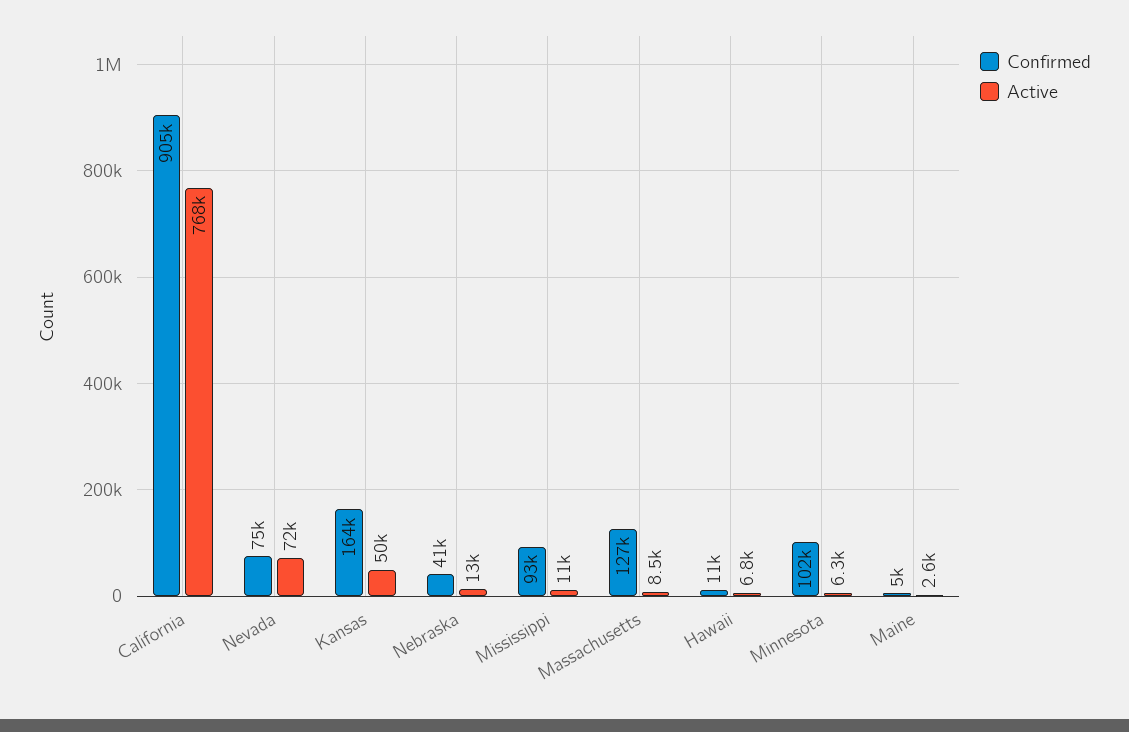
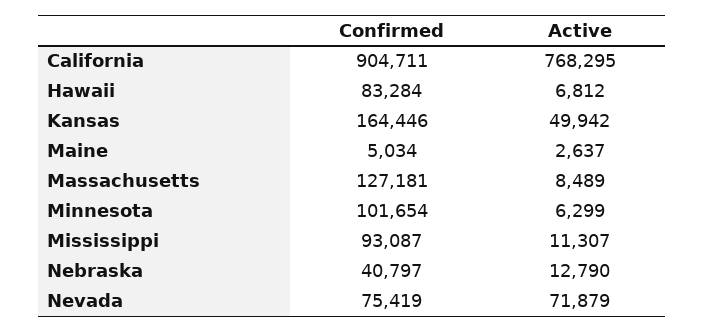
  {
    "Confirmed": {
      "California": 904711,
      "Nevada": 75419,
      "Kansas": 164446,
      "Nebraska": 40797,
      "Mississippi": 93087,
      "Massachusetts": 127181,
-     "Hawaii": 11000,
+     "Hawaii": 83284,
      "Minnesota": 101654,
      "Maine": 5034
    },
    "Active": {
      "California": 768295,
      "Nevada": 71879,
      "Kansas": 49942,
      "Nebraska": 12790,
      "Mississippi": 11307,
      "Massachusetts": 8489,
      "Hawaii": 6812,
      "Minnesota": 6299,
      "Maine": 2637
    }
  }

